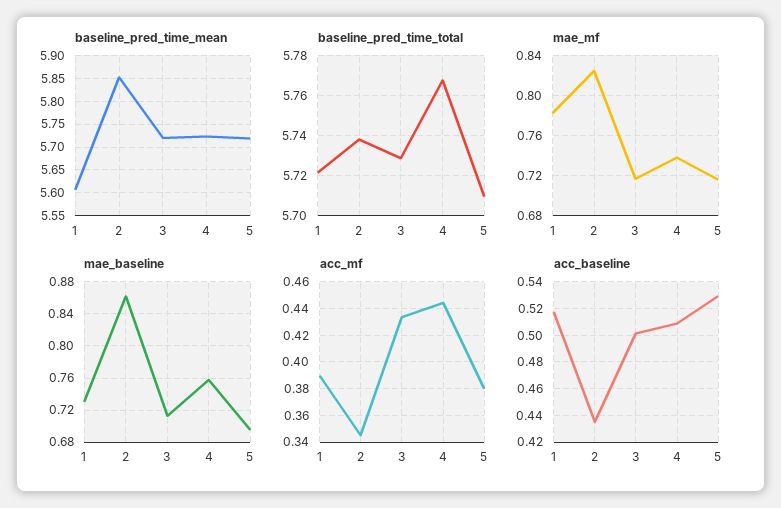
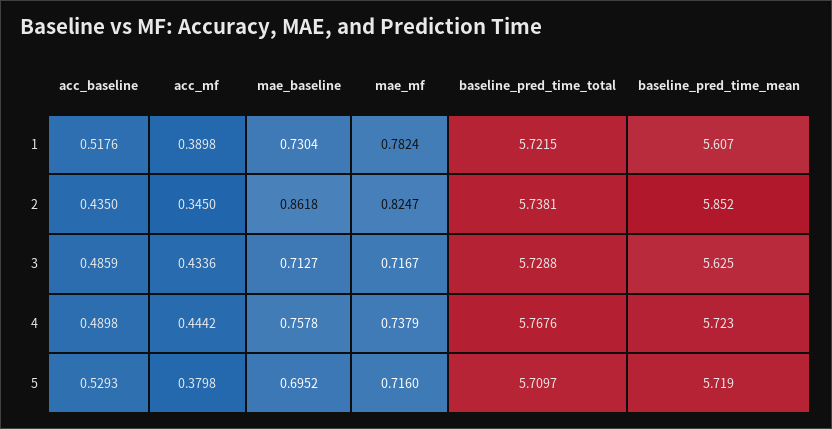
  {
    "baseline_pred_time_mean": {
      "1": 5.607,
      "2": 5.852,
-     "3": 5.725,
+     "3": 5.625,
      "4": 5.723,
      "5": 5.719
    },
    "baseline_pred_time_total": {
      "1": 5.7215,
      "2": 5.7381,
      "3": 5.7288,
      "4": 5.7676,
      "5": 5.7097
    },
    "mae_mf": {
      "1": 0.7824,
      "2": 0.8247,
      "3": 0.7167,
      "4": 0.7379,
      "5": 0.716
    },
    "mae_baseline": {
      "1": 0.7304,
      "2": 0.8618,
      "3": 0.7127,
      "4": 0.7578,
      "5": 0.6952
    },
    "acc_mf": {
      "1": 0.3898,
      "2": 0.345,
      "3": 0.4336,
      "4": 0.4442,
      "5": 0.3798
    },
    "acc_baseline": {
      "1": 0.5176,
      "2": 0.435,
-     "3": 0.5,
+     "3": 0.4859,
-     "4": 0.51,
+     "4": 0.4898,
      "5": 0.5293
    }
  }

